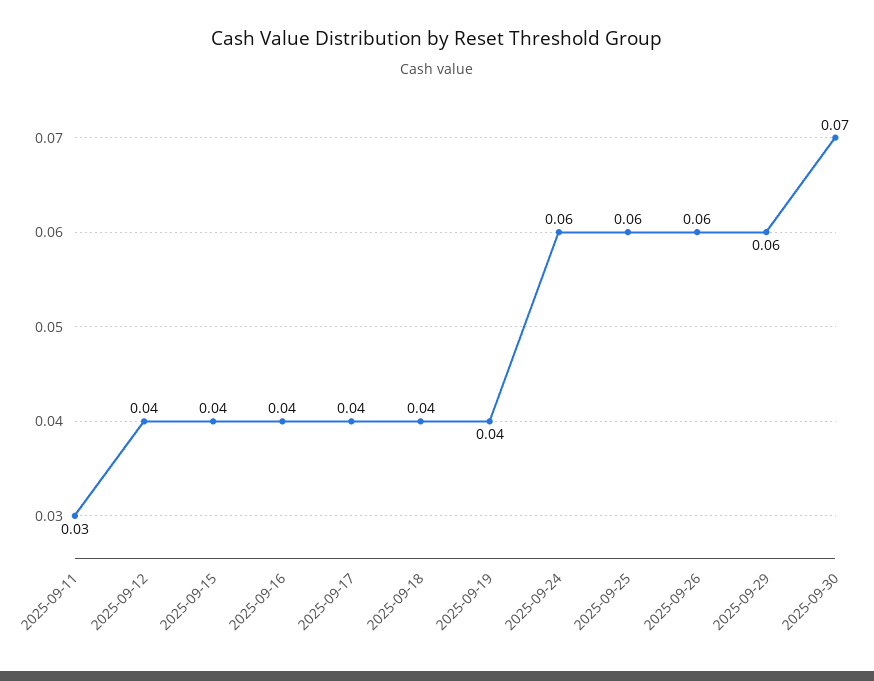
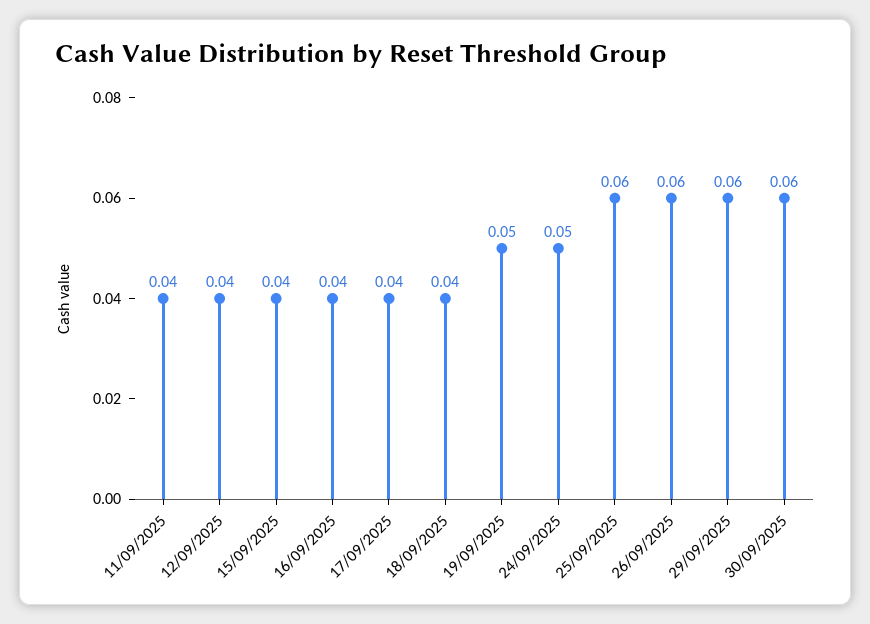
  {
-   "2025-09-11": 0.03,
+   "2025-09-11": 0.04,
    "2025-09-12": 0.04,
    "2025-09-15": 0.04,
    "2025-09-16": 0.04,
    "2025-09-17": 0.04,
    "2025-09-18": 0.04,
-   "2025-09-19": 0.04,
+   "2025-09-19": 0.05,
-   "2025-09-24": 0.06,
+   "2025-09-24": 0.05,
    "2025-09-25": 0.06,
    "2025-09-26": 0.06,
    "2025-09-29": 0.06,
-   "2025-09-30": 0.07
+   "2025-09-30": 0.06
  }

